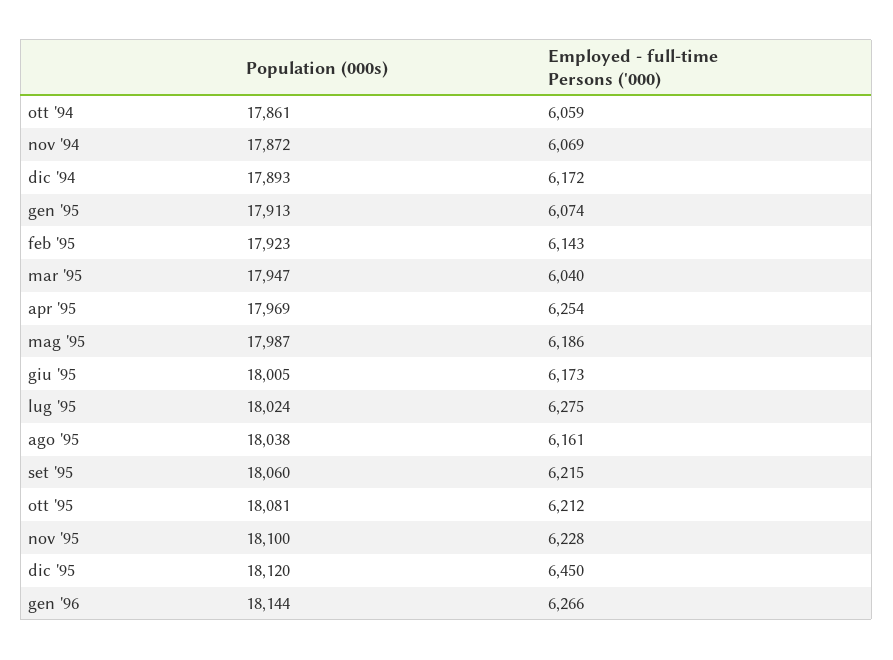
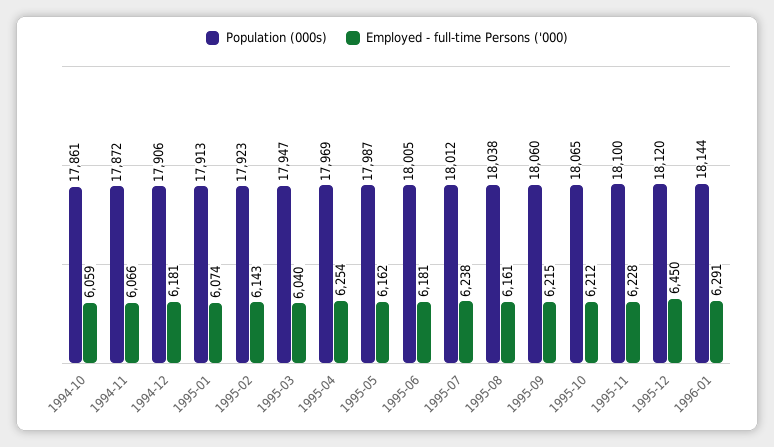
  {
    "Population (000s)": {
      "ott '94": 17861,
      "nov '94": 17872,
-     "dic '94": 17893,
+     "dic '94": 17906,
      "gen '95": 17913,
      "feb '95": 17923,
      "mar '95": 17947,
      "apr '95": 17969,
      "mag '95": 17987,
      "giu '95": 18005,
-     "lug '95": 18024,
+     "lug '95": 18012,
      "ago '95": 18038,
      "set '95": 18060,
-     "ott '95": 18081,
+     "ott '95": 18065,
      "nov '95": 18100,
      "dic '95": 18120,
      "gen '96": 18144
    },
    "Employed - full-time Persons ('000)": {
      "ott '94": 6059,
-     "nov '94": 6069,
+     "nov '94": 6066,
-     "dic '94": 6172,
+     "dic '94": 6181,
      "gen '95": 6074,
      "feb '95": 6143,
      "mar '95": 6040,
      "apr '95": 6254,
-     "mag '95": 6186,
+     "mag '95": 6162,
-     "giu '95": 6173,
+     "giu '95": 6181,
-     "lug '95": 6275,
+     "lug '95": 6238,
      "ago '95": 6161,
      "set '95": 6215,
      "ott '95": 6212,
      "nov '95": 6228,
      "dic '95": 6450,
-     "gen '96": 6266
+     "gen '96": 6291
    }
  }

